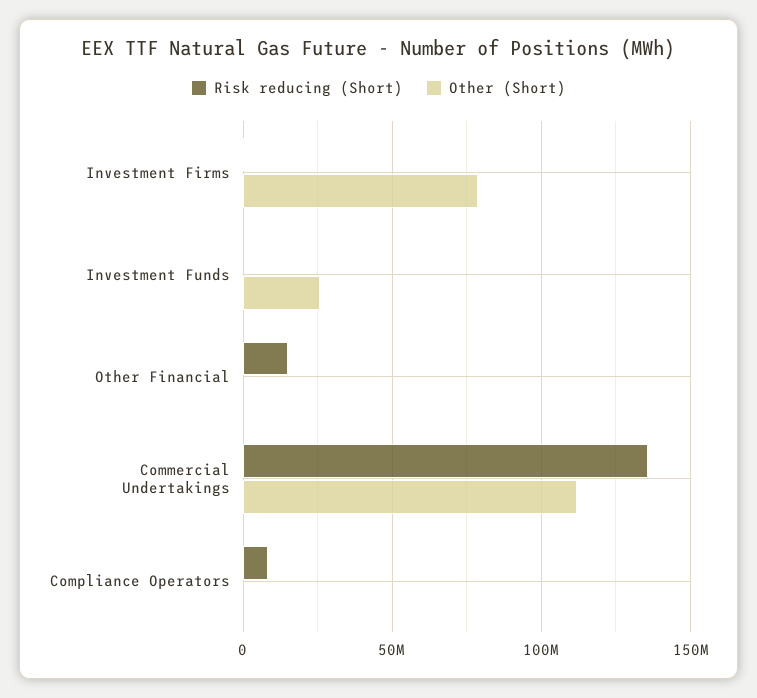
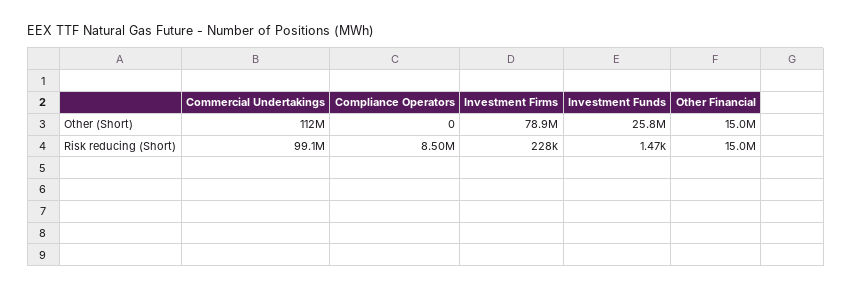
  {
    "Risk reducing (Short)": {
      "Investment Firms": 228000,
      "Investment Funds": 1470,
      "Other Financial": 15000000,
-     "Commercial Undertakings": 135000000,
+     "Commercial Undertakings": 99100000,
      "Compliance Operators": 8500000
    },
    "Other (Short)": {
      "Investment Firms": 78900000,
      "Investment Funds": 25800000,
-     "Other Financial": 0,
+     "Other Financial": 15000000,
      "Commercial Undertakings": 112000000,
      "Compliance Operators": 0
    }
  }

